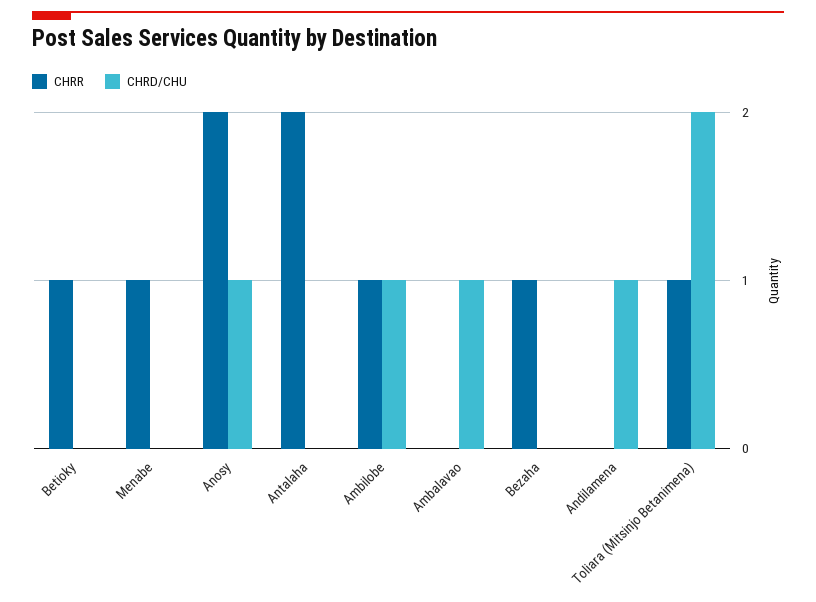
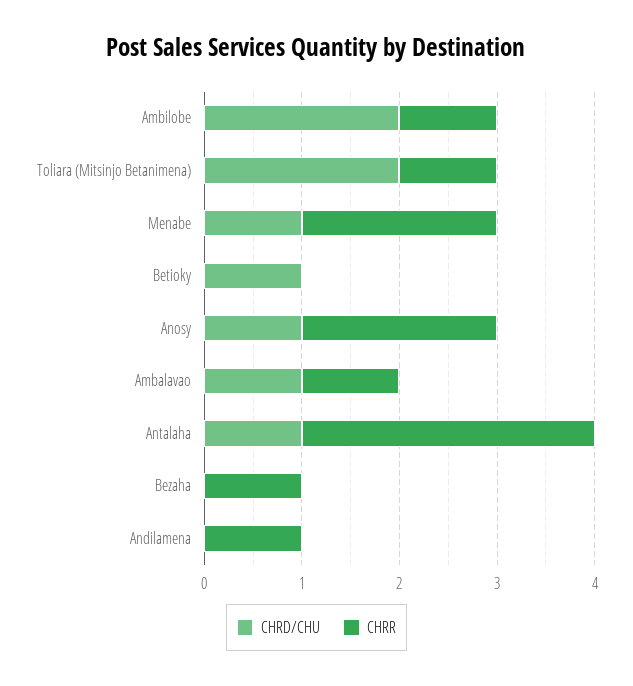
  {
    "CHRR": {
-     "Betioky": 1,
+     "Betioky": 0,
-     "Menabe": 1,
+     "Menabe": 2,
      "Anosy": 2,
-     "Antalaha": 2,
+     "Antalaha": 3,
      "Ambilobe": 1,
-     "Ambalavao": 0,
+     "Ambalavao": 1,
      "Bezaha": 1,
-     "Andilamena": 0,
+     "Andilamena": 1,
      "Toliara (Mitsinjo Betanimena)": 1
    },
    "CHRD/CHU": {
-     "Betioky": 0,
+     "Betioky": 1,
-     "Menabe": 0,
+     "Menabe": 1,
      "Anosy": 1,
-     "Antalaha": 0,
+     "Antalaha": 1,
-     "Ambilobe": 1,
+     "Ambilobe": 2,
      "Ambalavao": 1,
      "Bezaha": 0,
-     "Andilamena": 1,
+     "Andilamena": 0,
      "Toliara (Mitsinjo Betanimena)": 2
    }
  }

